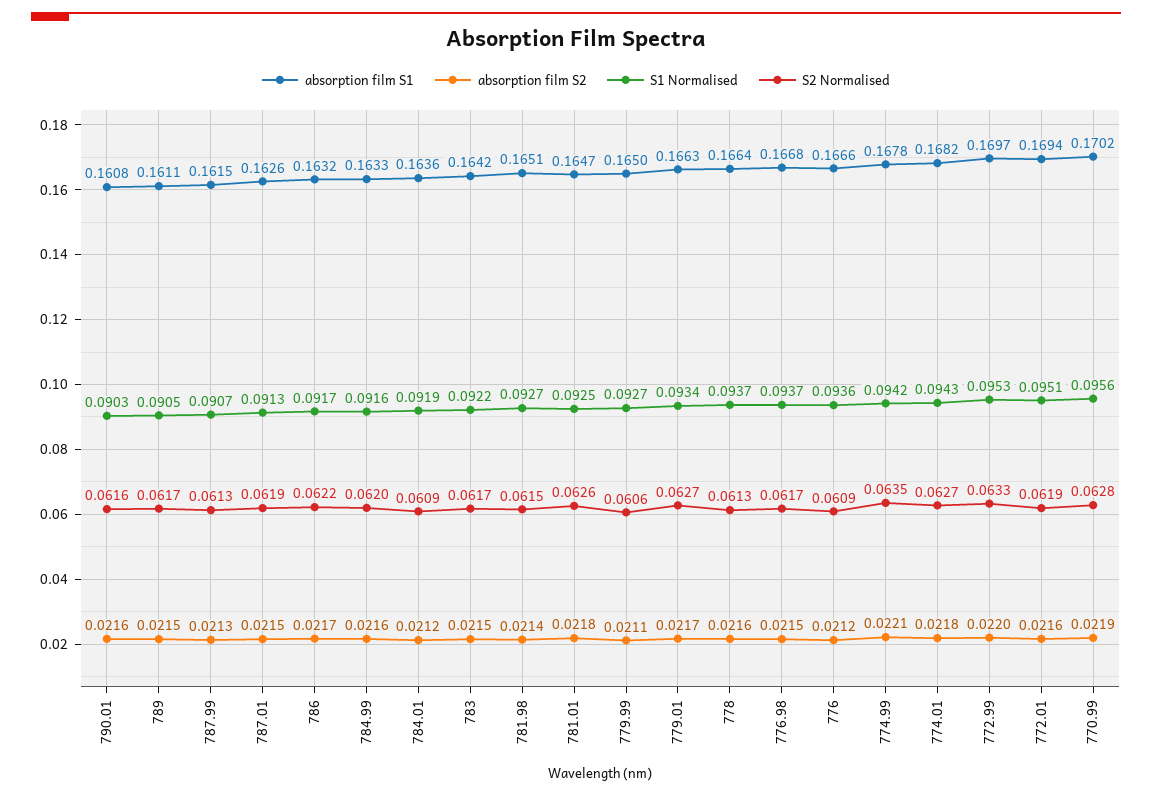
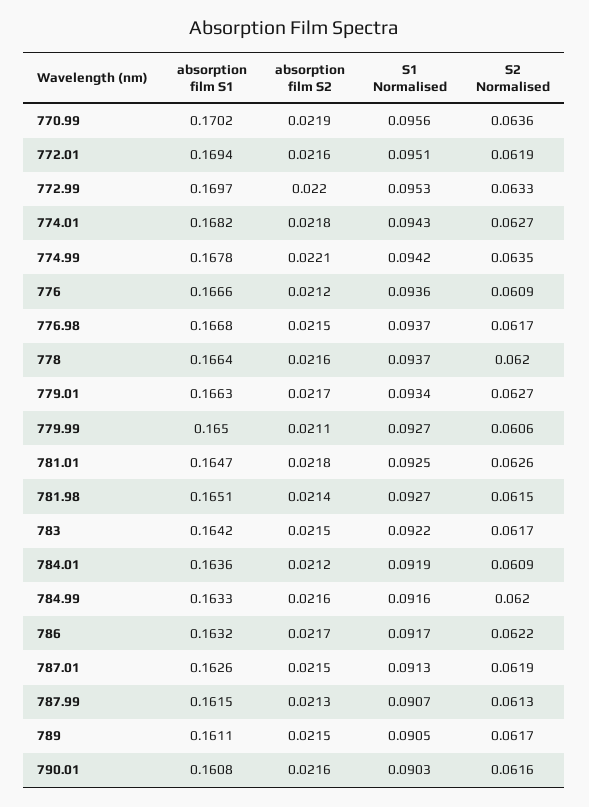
  {
    "absorption film S1": {
      "790.01": 0.1608,
      "789": 0.1611,
      "787.99": 0.1615,
      "787.01": 0.1626,
      "786": 0.1632,
      "784.99": 0.1633,
      "784.01": 0.1636,
      "783": 0.1642,
      "781.98": 0.1651,
      "781.01": 0.1647,
      "779.99": 0.165,
      "779.01": 0.1663,
      "778": 0.1664,
      "776.98": 0.1668,
      "776": 0.1666,
      "774.99": 0.1678,
      "774.01": 0.1682,
      "772.99": 0.1697,
      "772.01": 0.1694,
      "770.99": 0.1702
    },
    "absorption film S2": {
      "790.01": 0.0216,
      "789": 0.0215,
      "787.99": 0.0213,
      "787.01": 0.0215,
      "786": 0.0217,
      "784.99": 0.0216,
      "784.01": 0.0212,
      "783": 0.0215,
      "781.98": 0.0214,
      "781.01": 0.0218,
      "779.99": 0.0211,
      "779.01": 0.0217,
      "778": 0.0216,
      "776.98": 0.0215,
      "776": 0.0212,
      "774.99": 0.0221,
      "774.01": 0.0218,
      "772.99": 0.022,
      "772.01": 0.0216,
      "770.99": 0.0219
    },
    "S1 Normalised": {
      "790.01": 0.0903,
      "789": 0.0905,
      "787.99": 0.0907,
      "787.01": 0.0913,
      "786": 0.0917,
      "784.99": 0.0916,
      "784.01": 0.0919,
      "783": 0.0922,
      "781.98": 0.0927,
      "781.01": 0.0925,
      "779.99": 0.0927,
      "779.01": 0.0934,
      "778": 0.0937,
      "776.98": 0.0937,
      "776": 0.0936,
      "774.99": 0.0942,
      "774.01": 0.0943,
      "772.99": 0.0953,
      "772.01": 0.0951,
      "770.99": 0.0956
    },
    "S2 Normalised": {
      "790.01": 0.0616,
      "789": 0.0617,
      "787.99": 0.0613,
      "787.01": 0.0619,
      "786": 0.0622,
      "784.99": 0.062,
      "784.01": 0.0609,
      "783": 0.0617,
      "781.98": 0.0615,
      "781.01": 0.0626,
      "779.99": 0.0606,
      "779.01": 0.0627,
-     "778": 0.0613,
+     "778": 0.062,
      "776.98": 0.0617,
      "776": 0.0609,
      "774.99": 0.0635,
      "774.01": 0.0627,
      "772.99": 0.0633,
      "772.01": 0.0619,
-     "770.99": 0.0628
+     "770.99": 0.0636
    }
  }

